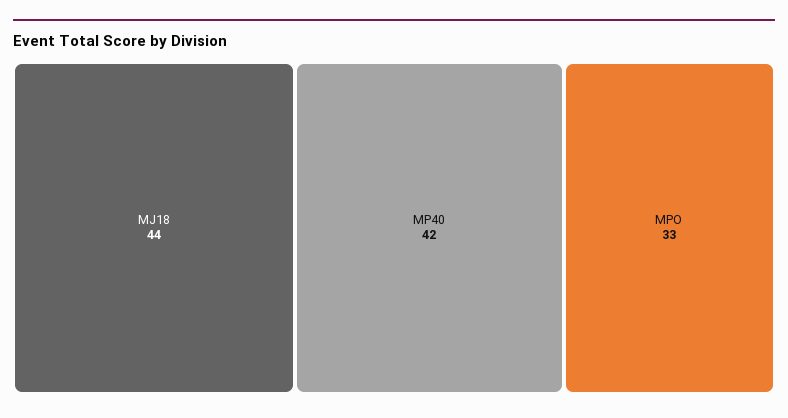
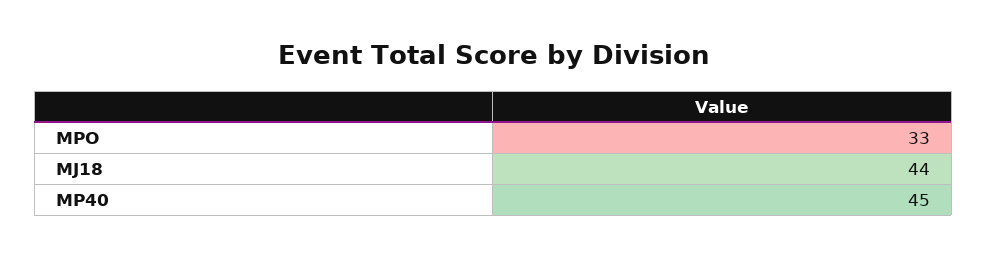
  {
    "MJ18": 44,
-   "MP40": 42,
+   "MP40": 45,
    "MPO": 33
  }

